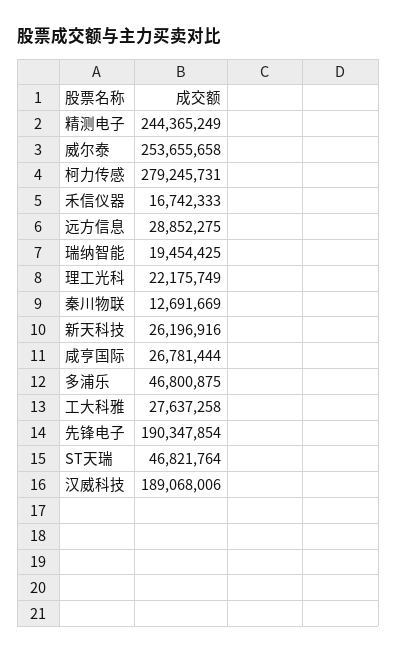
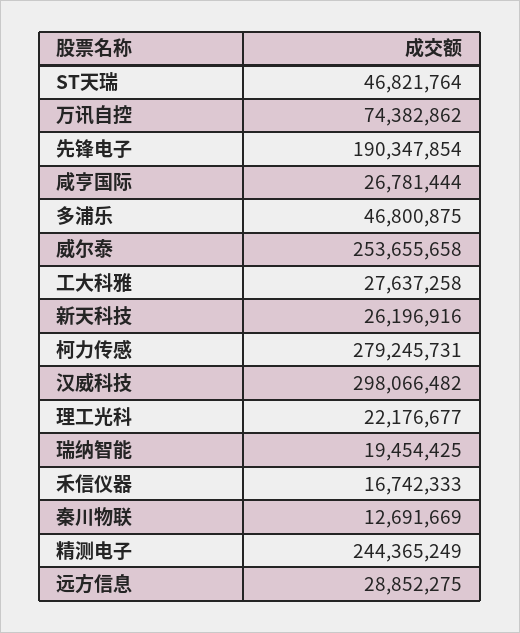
  {
    "精测电子": 244365249,
    "威尔泰": 253655658,
    "柯力传感": 279245731,
    "禾信仪器": 16742333,
    "远方信息": 28852275,
    "瑞纳智能": 19454425,
-   "理工光科": 22175749,
+   "理工光科": 22176677,
    "秦川物联": 12691669,
    "新天科技": 26196916,
    "咸亨国际": 26781444,
    "多浦乐": 46800875,
    "工大科雅": 27637258,
    "先锋电子": 190347854,
    "ST天瑞": 46821764,
-   "汉威科技": 189068006
+   "汉威科技": 298066482,
+   "万讯自控": 74382862
  }

